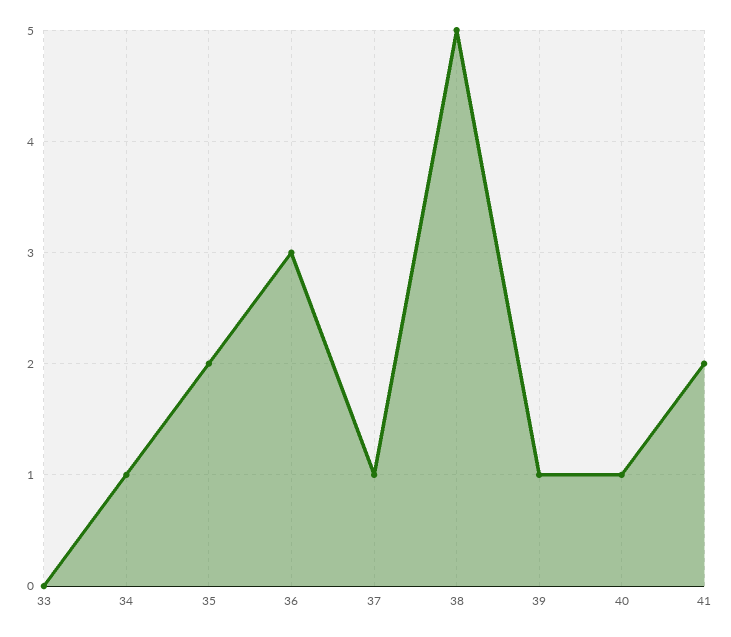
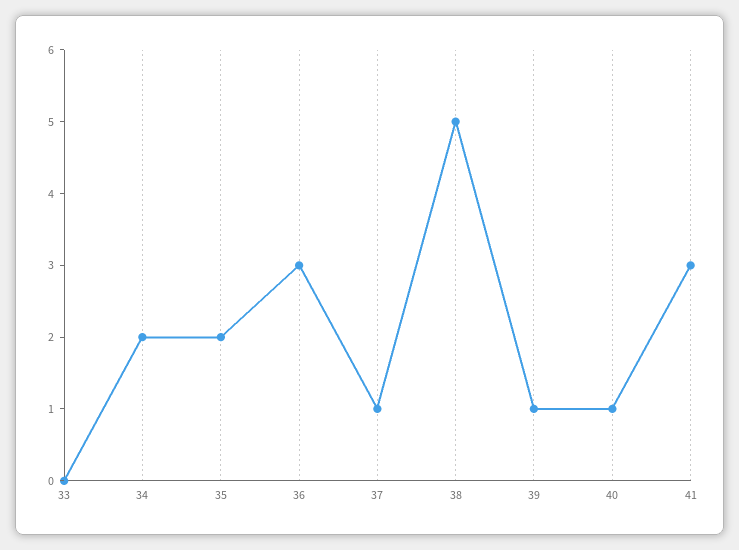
  {
    "33": 0,
-   "34": 1,
+   "34": 2,
    "35": 2,
    "36": 3,
    "37": 1,
    "38": 5,
    "39": 1,
    "40": 1,
-   "41": 2
+   "41": 3
  }

